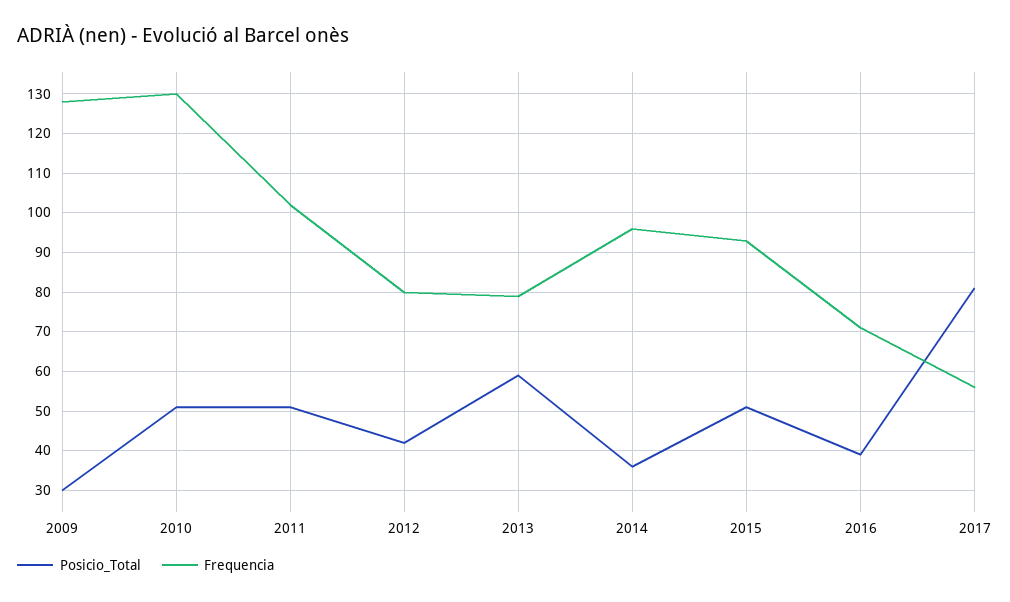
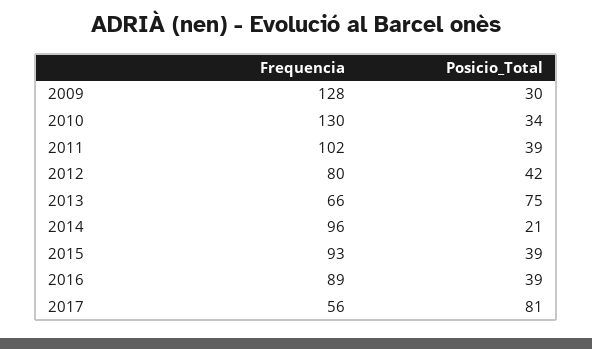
  {
    "Posicio_Total": {
      "2009": 30,
-     "2010": 50,
+     "2010": 34,
-     "2011": 50,
+     "2011": 39,
      "2012": 42,
-     "2013": 60,
+     "2013": 75,
-     "2014": 35,
+     "2014": 21,
-     "2015": 50,
+     "2015": 39,
      "2016": 39,
      "2017": 81
    },
    "Frequencia": {
      "2009": 128,
      "2010": 130,
      "2011": 102,
      "2012": 80,
-     "2013": 80,
+     "2013": 66,
      "2014": 96,
      "2015": 93,
-     "2016": 70,
+     "2016": 89,
      "2017": 56
    }
  }

